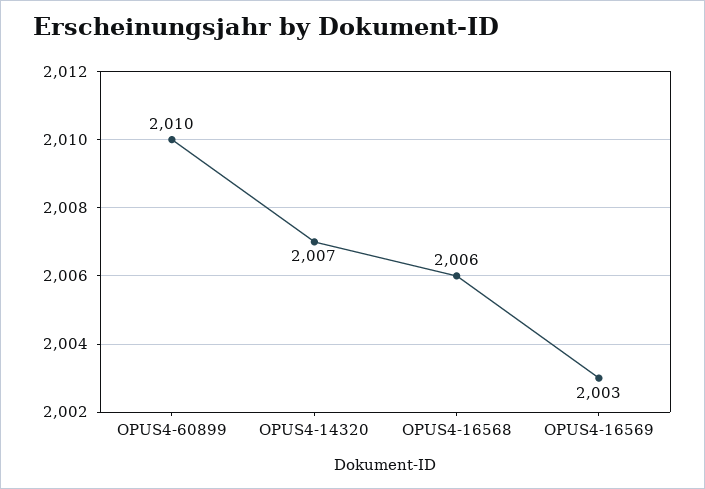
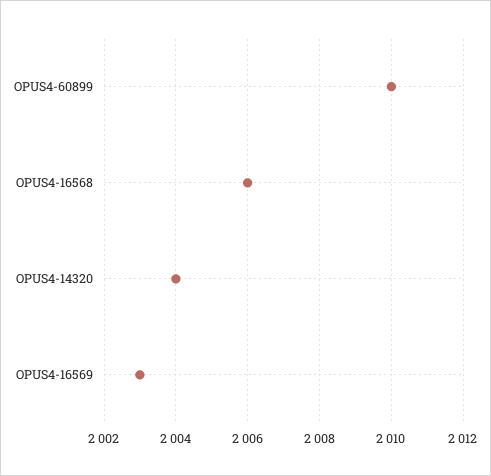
  {
    "OPUS4-60899": 2010,
-   "OPUS4-14320": 2007,
+   "OPUS4-14320": 2004,
    "OPUS4-16568": 2006,
    "OPUS4-16569": 2003
  }

